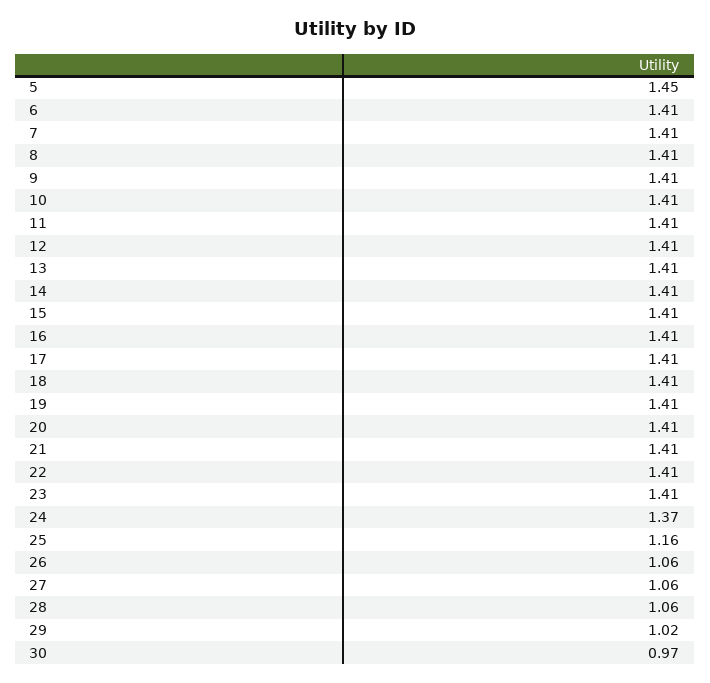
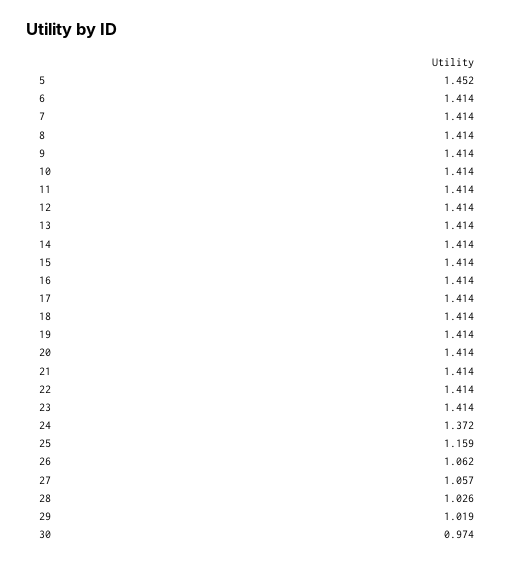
  {
    "5": 1.452,
    "6": 1.414,
    "7": 1.414,
    "8": 1.414,
    "9": 1.414,
    "10": 1.414,
    "11": 1.414,
    "12": 1.414,
    "13": 1.414,
    "14": 1.414,
    "15": 1.414,
    "16": 1.414,
    "17": 1.414,
    "18": 1.414,
    "19": 1.414,
    "20": 1.414,
    "21": 1.414,
    "22": 1.414,
    "23": 1.414,
    "24": 1.372,
    "25": 1.159,
    "26": 1.062,
    "27": 1.057,
-   "28": 1.06,
+   "28": 1.026,
    "29": 1.019,
    "30": 0.974
  }

